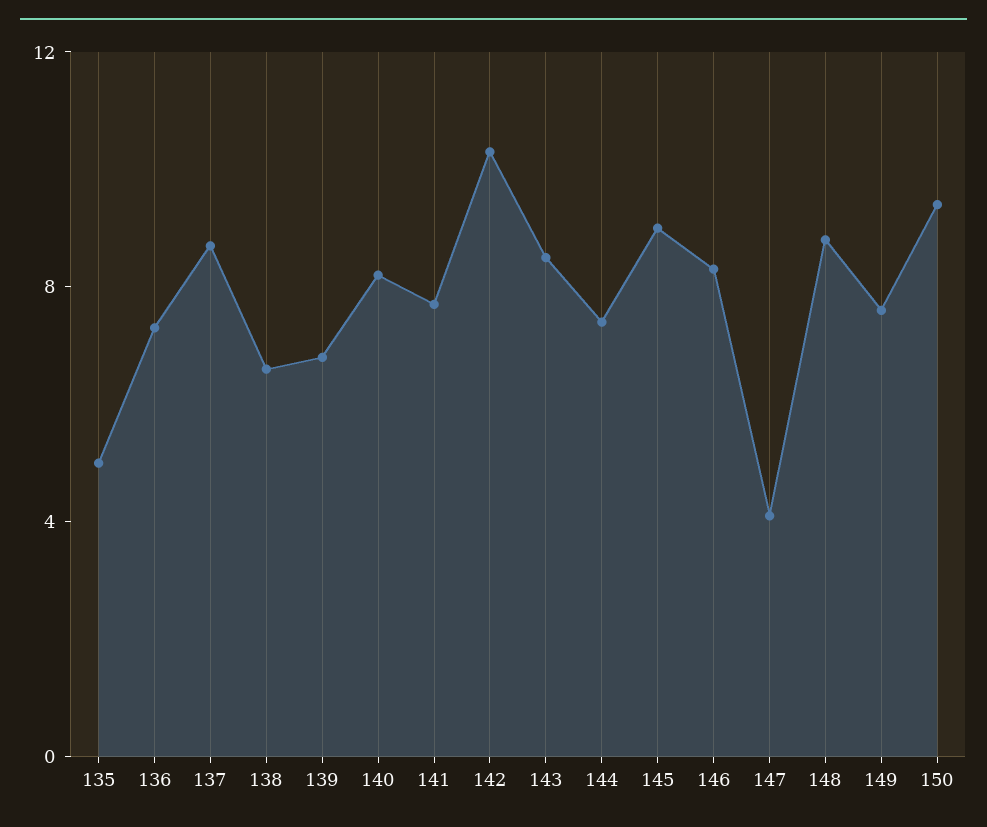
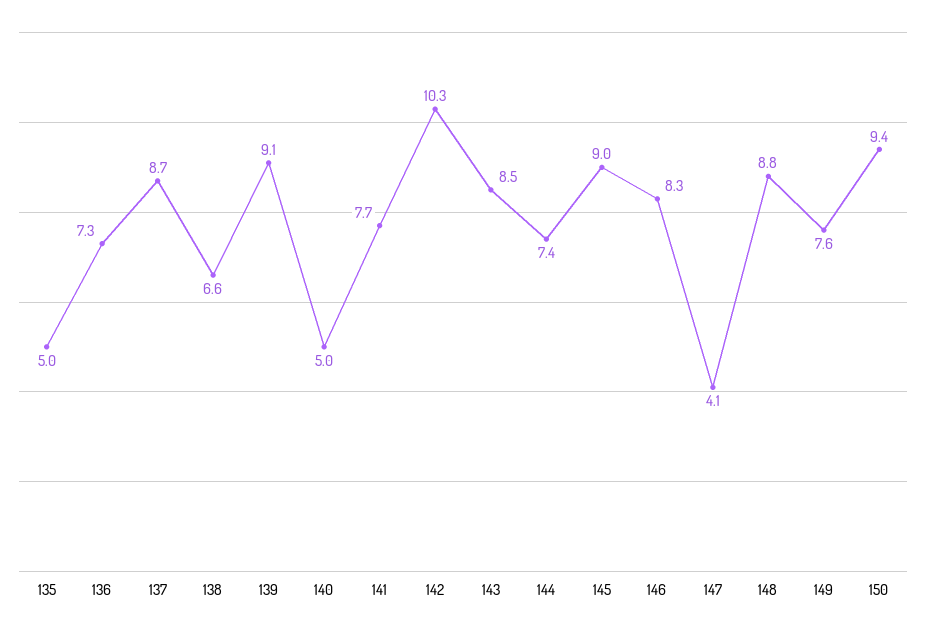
  {
    "135": 5,
    "136": 7.3,
    "137": 8.7,
    "138": 6.6,
-   "139": 7,
+   "139": 9.1,
-   "140": 8,
+   "140": 5,
    "141": 7.7,
    "142": 10.3,
    "143": 8.5,
    "144": 7.4,
    "145": 9,
    "146": 8.3,
    "147": 4.1,
    "148": 8.8,
    "149": 7.6,
    "150": 9.4
  }

